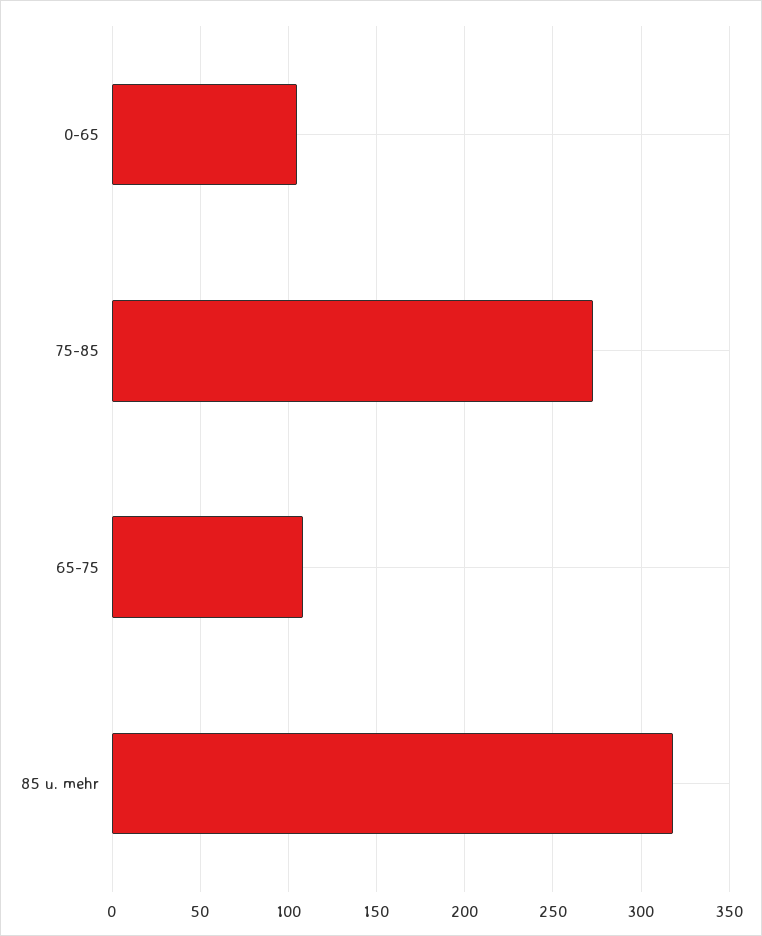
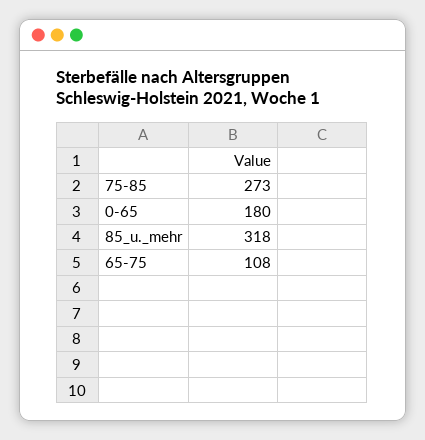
  {
-   "0-65": 105,
+   "0-65": 180,
    "75-85": 273,
    "65-75": 108,
    "85 u. mehr": 318
  }

